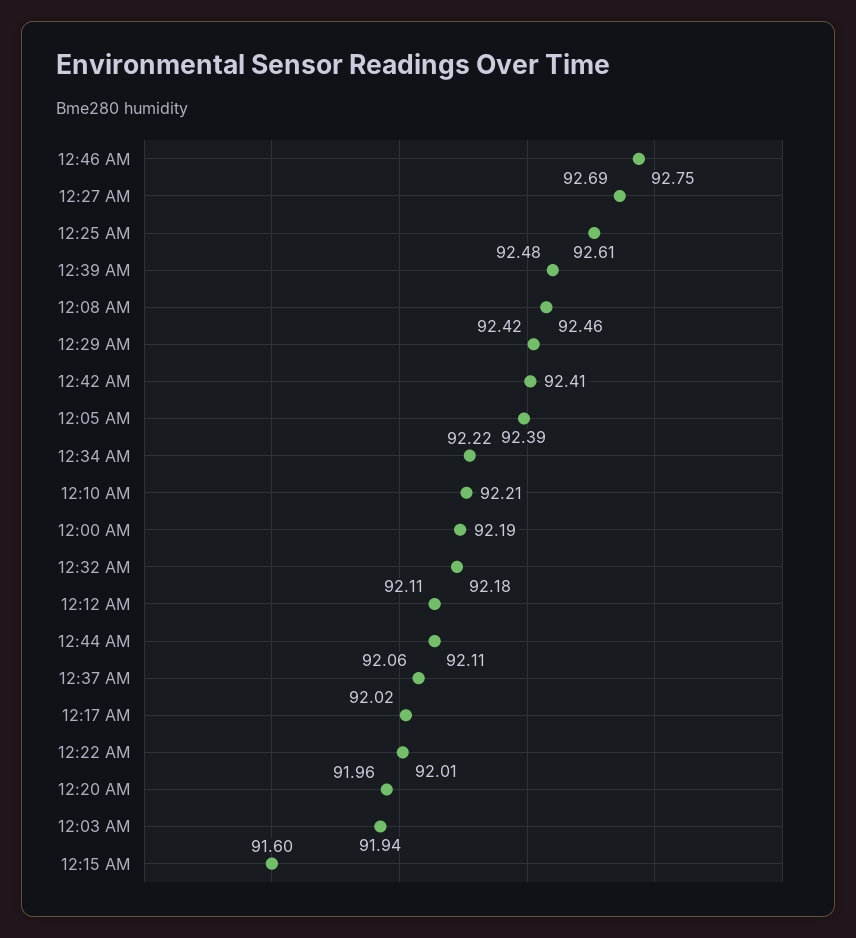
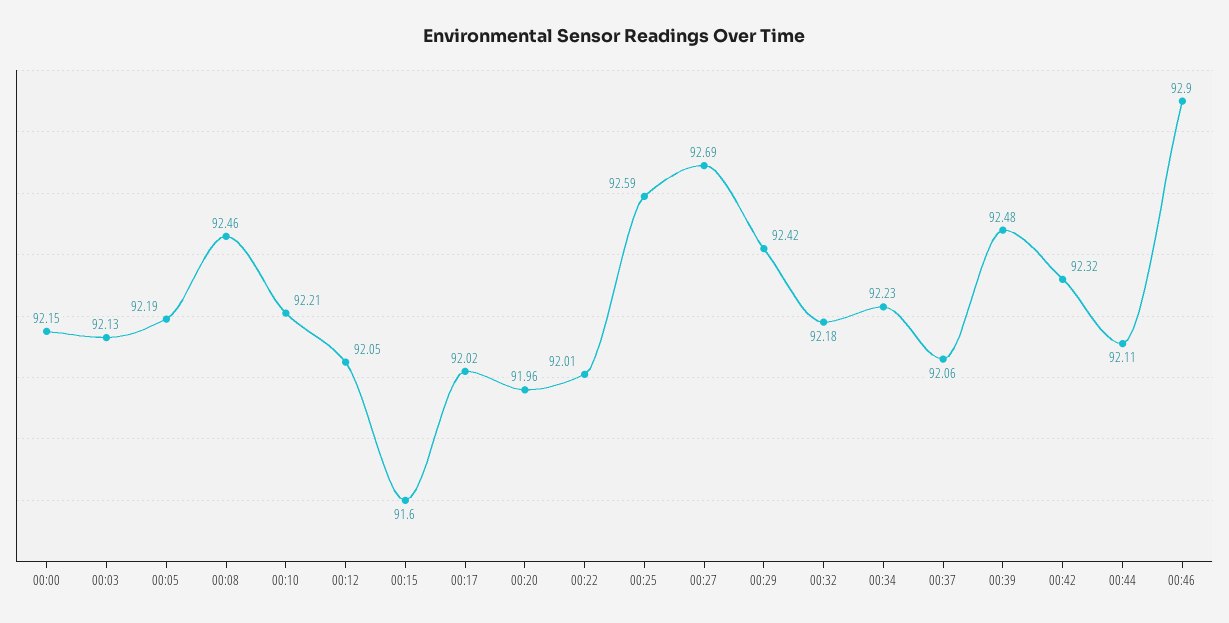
  {
-   "12:46 AM": 92.75,
+   "12:46 AM": 92.9,
    "12:27 AM": 92.69,
-   "12:25 AM": 92.61,
+   "12:25 AM": 92.59,
    "12:39 AM": 92.48,
    "12:08 AM": 92.46,
    "12:29 AM": 92.42,
-   "12:42 AM": 92.41,
+   "12:42 AM": 92.32,
-   "12:05 AM": 92.39,
+   "12:05 AM": 92.19,
-   "12:34 AM": 92.22,
+   "12:34 AM": 92.23,
    "12:10 AM": 92.21,
-   "12:00 AM": 92.19,
+   "12:00 AM": 92.15,
    "12:32 AM": 92.18,
-   "12:12 AM": 92.11,
+   "12:12 AM": 92.05,
    "12:44 AM": 92.11,
    "12:37 AM": 92.06,
    "12:17 AM": 92.02,
    "12:22 AM": 92.01,
    "12:20 AM": 91.96,
-   "12:03 AM": 91.94,
+   "12:03 AM": 92.13,
    "12:15 AM": 91.6
  }

